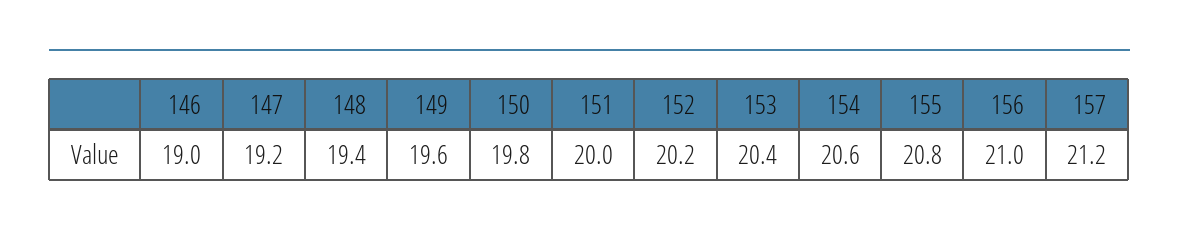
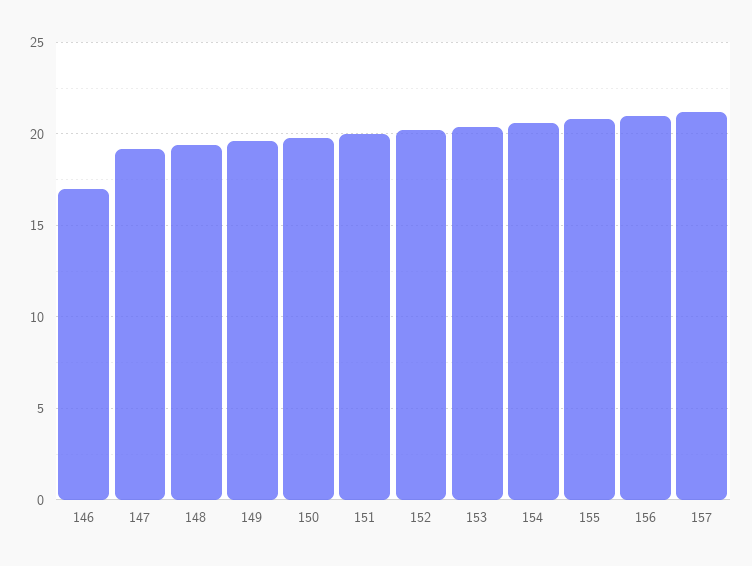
  {
-   "146": 19,
+   "146": 17,
    "147": 19.2,
    "148": 19.4,
    "149": 19.6,
    "150": 19.8,
    "151": 20,
    "152": 20.2,
    "153": 20.4,
    "154": 20.6,
    "155": 20.8,
    "156": 21,
    "157": 21.2
  }

